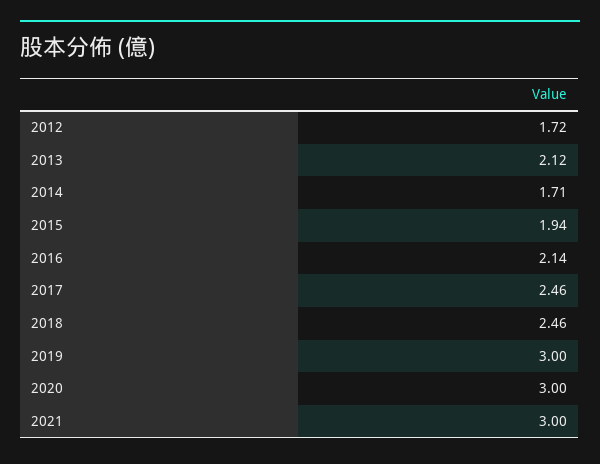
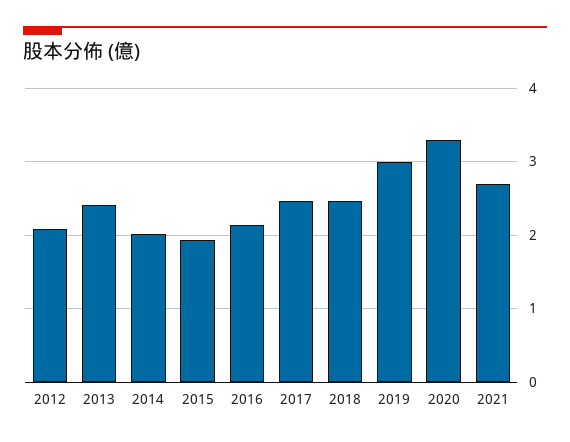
  {
-   "2012": 1.72,
+   "2012": 2.1,
-   "2013": 2.12,
+   "2013": 2.4,
-   "2014": 1.71,
+   "2014": 2,
    "2015": 1.94,
    "2016": 2.14,
    "2017": 2.46,
    "2018": 2.46,
    "2019": 3,
-   "2020": 3,
+   "2020": 3.3,
-   "2021": 3
+   "2021": 2.7
  }

